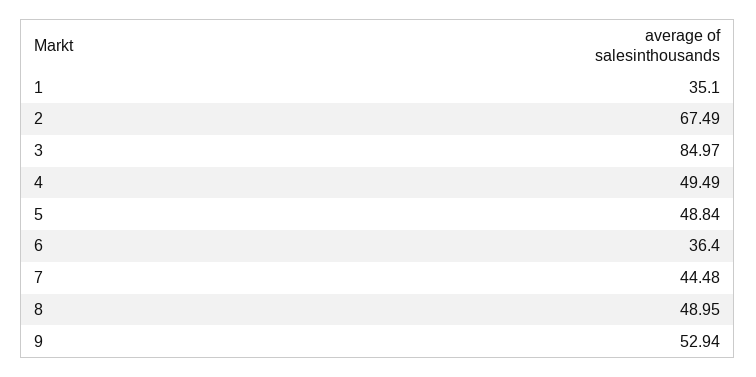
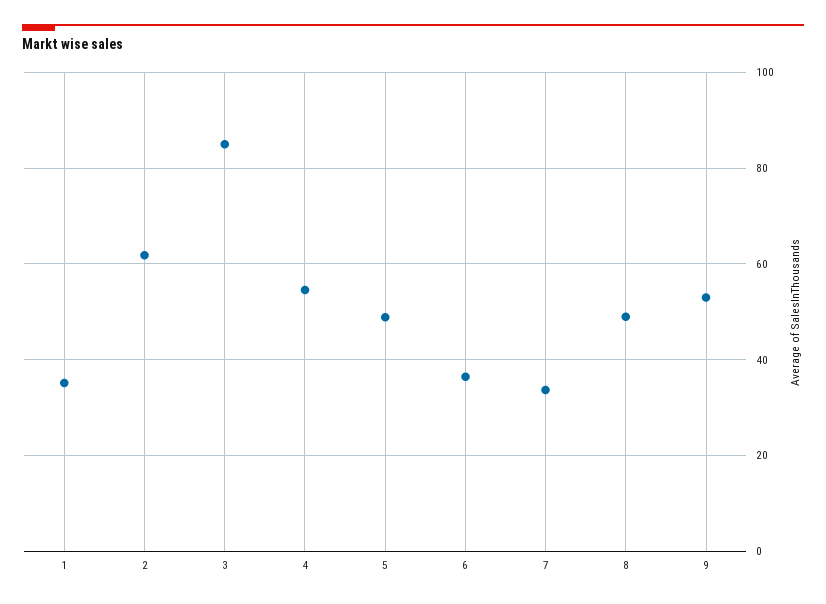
  {
    "1": 35.1,
-   "2": 67.49,
+   "2": 62,
    "3": 84.97,
-   "4": 49.49,
+   "4": 54,
    "5": 48.84,
    "6": 36.4,
-   "7": 44.48,
+   "7": 34,
    "8": 48.95,
    "9": 52.94
  }

